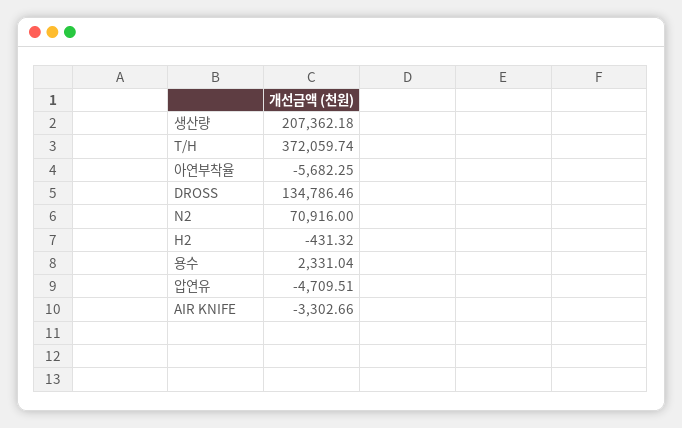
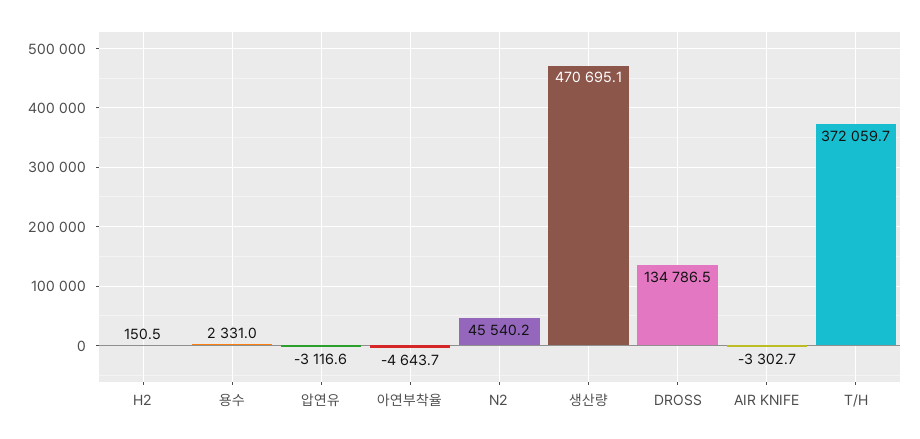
  {
-   "생산량": 207362.18,
+   "생산량": 470695.1,
    "T/H": 372059.74,
-   "아연부착율": -5682.25,
+   "아연부착율": -4643.7,
    "DROSS": 134786.46,
-   "N2": 70916,
+   "N2": 45540.2,
-   "H2": -431.32,
+   "H2": 150.5,
    "용수": 2331.04,
-   "압연유": -4709.51,
+   "압연유": -3116.6,
    "AIR KNIFE": -3302.66
  }

